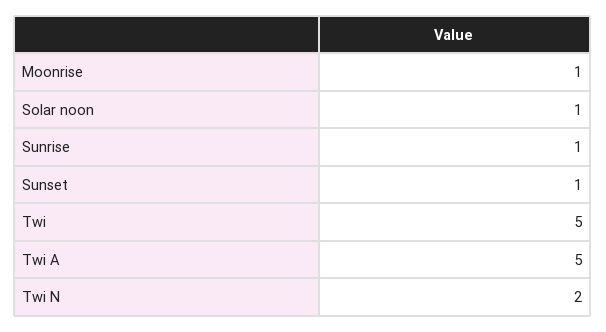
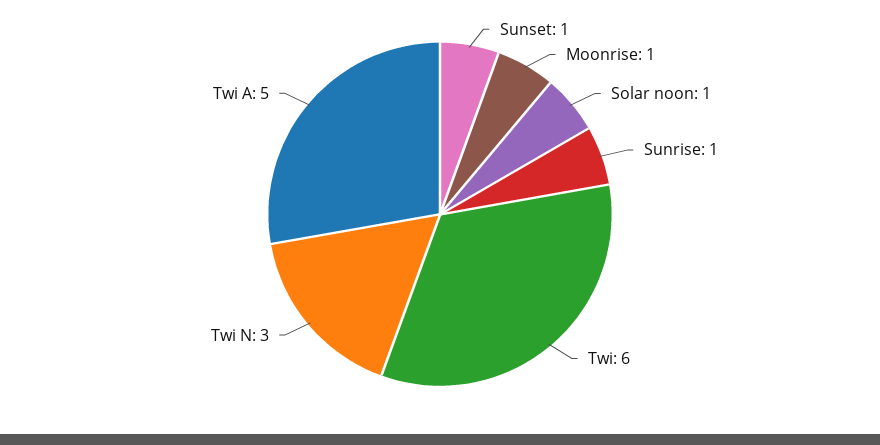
  {
    "Moonrise": 1,
    "Solar noon": 1,
    "Sunrise": 1,
    "Sunset": 1,
-   "Twi": 5,
+   "Twi": 6,
    "Twi A": 5,
-   "Twi N": 2
+   "Twi N": 3
  }

